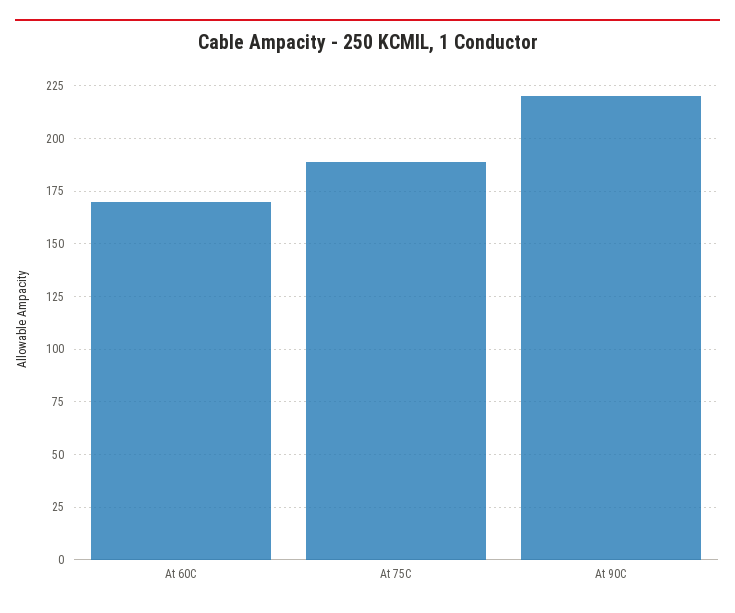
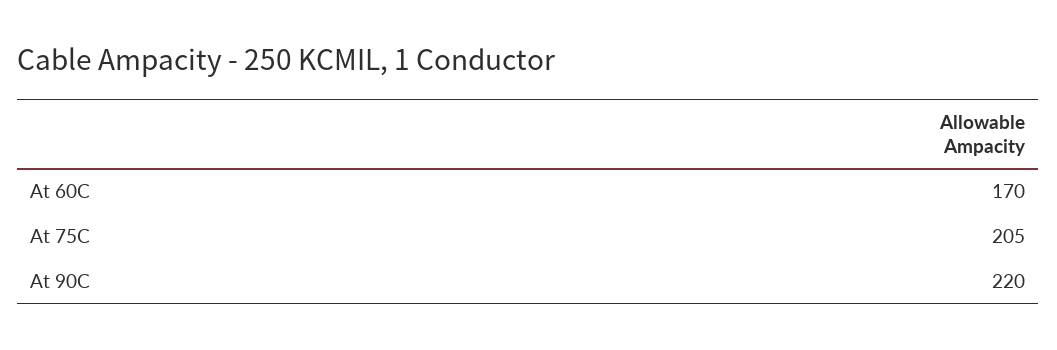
  {
    "At 60C": 170,
-   "At 75C": 190,
+   "At 75C": 205,
    "At 90C": 220
  }

